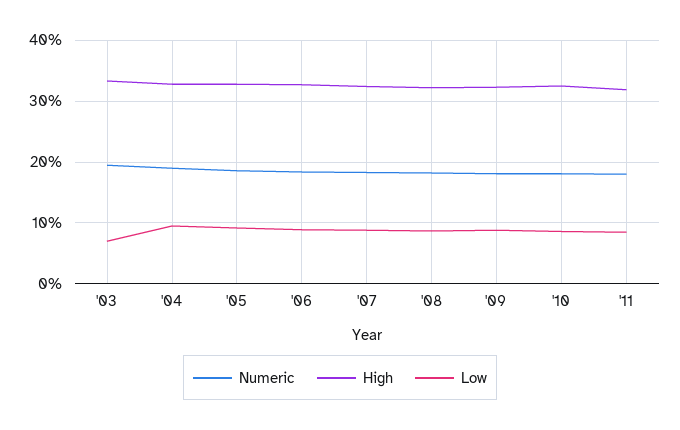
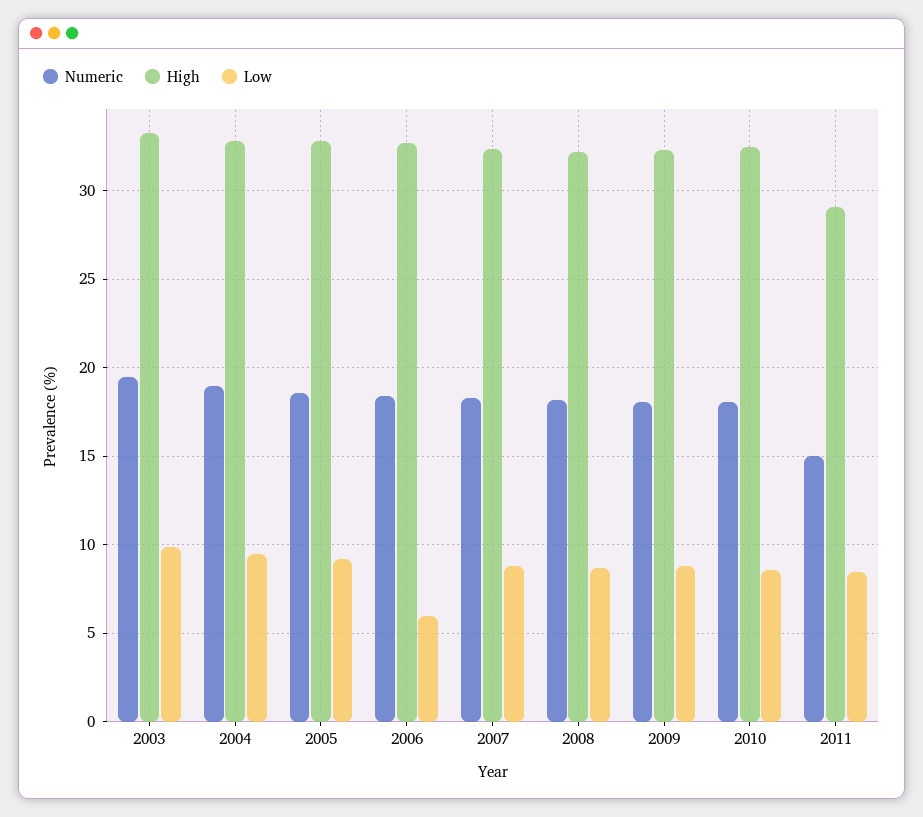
  {
    "Numeric": {
      "'03": 19.5,
      "'04": 19,
      "'05": 18.5,
      "'06": 18.5,
      "'07": 18.5,
      "'08": 18,
      "'09": 18,
      "'10": 18,
-     "'11": 18
+     "'11": 15
    },
    "High": {
      "'03": 33.5,
      "'04": 33,
      "'05": 33,
      "'06": 32.5,
      "'07": 32.5,
      "'08": 32,
      "'09": 32.5,
      "'10": 32.5,
-     "'11": 32
+     "'11": 29
    },
    "Low": {
-     "'03": 7,
+     "'03": 10,
      "'04": 9.5,
      "'05": 9,
-     "'06": 9,
+     "'06": 6,
      "'07": 9,
      "'08": 8.5,
      "'09": 9,
      "'10": 8.5,
      "'11": 8.5
    }
  }

